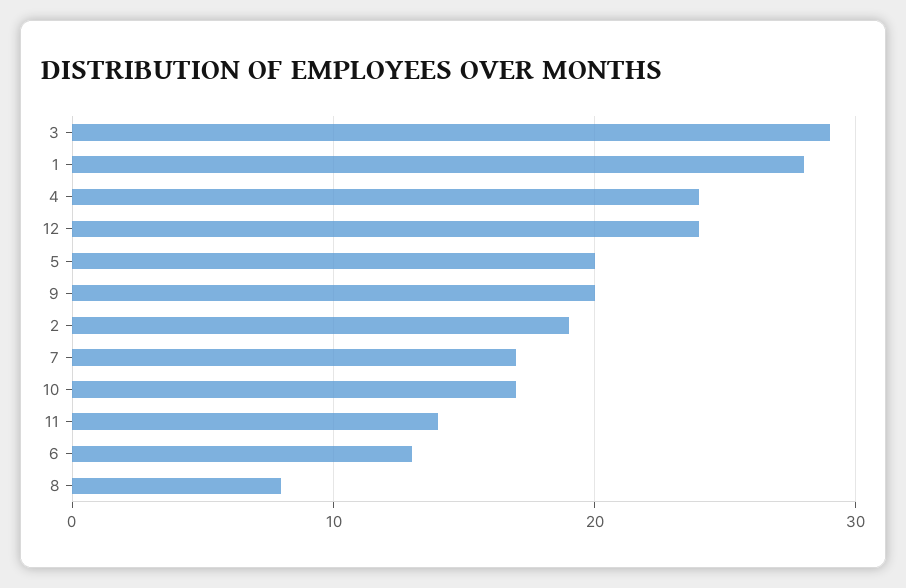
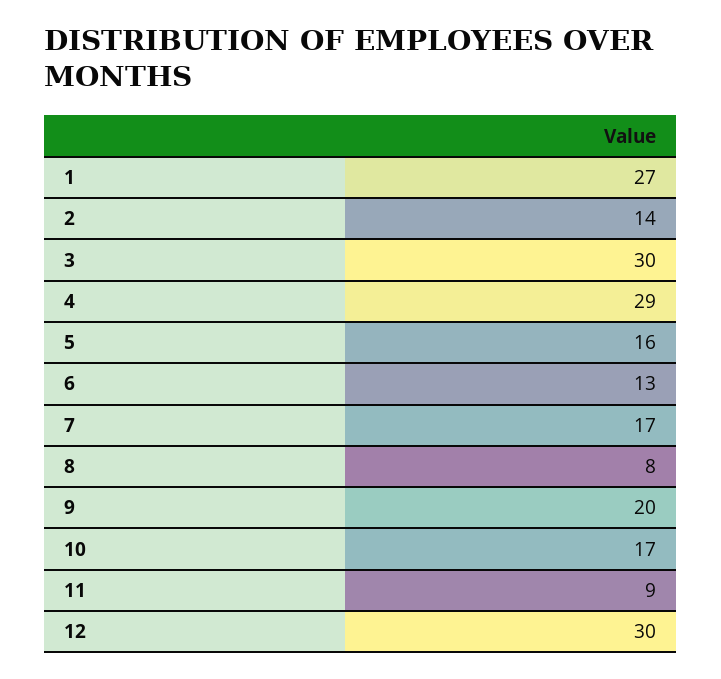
  {
-   "3": 29,
+   "3": 30,
-   "1": 28,
+   "1": 27,
-   "4": 24,
+   "4": 29,
-   "12": 24,
+   "12": 30,
-   "5": 20,
+   "5": 16,
    "9": 20,
-   "2": 19,
+   "2": 14,
    "7": 17,
    "10": 17,
-   "11": 14,
+   "11": 9,
    "6": 13,
    "8": 8
  }

